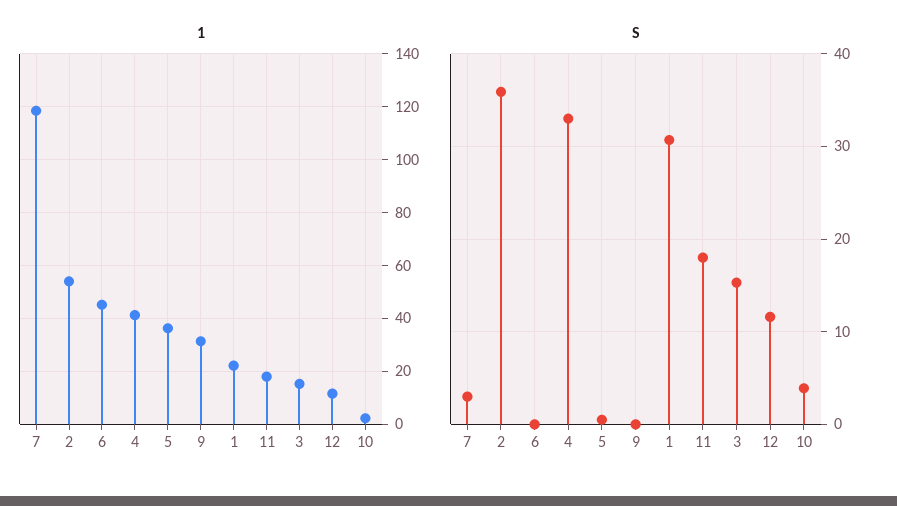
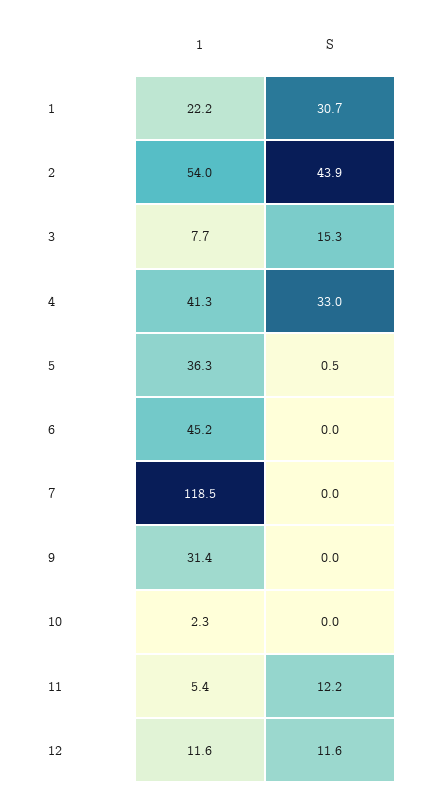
  {
    "1": {
      "7": 118.5,
      "2": 54,
      "6": 45.2,
      "4": 41.3,
      "5": 36.3,
      "9": 31.4,
      "1": 22.2,
-     "11": 17.5,
+     "11": 5.4,
-     "3": 15,
+     "3": 7.7,
      "12": 11.6,
      "10": 2.3
    },
    "S": {
-     "7": 3,
+     "7": 0,
-     "2": 36,
+     "2": 43.9,
      "6": 0,
      "4": 33,
      "5": 0.5,
      "9": 0,
      "1": 30.7,
-     "11": 18,
+     "11": 12.2,
      "3": 15.3,
      "12": 11.6,
-     "10": 4
+     "10": 0
    }
  }

